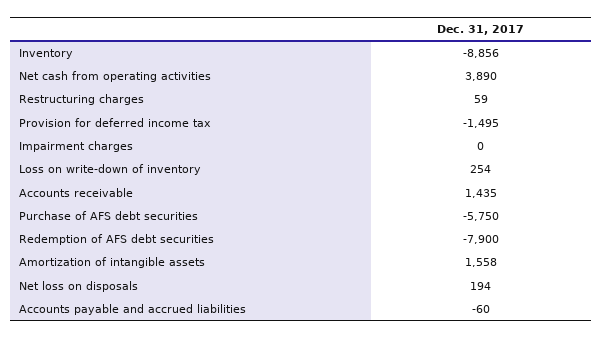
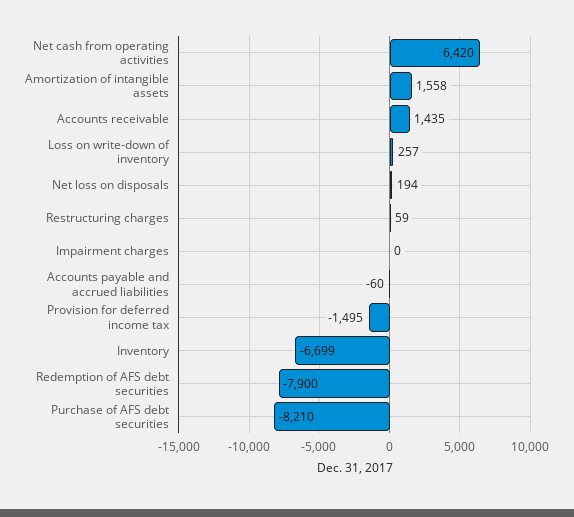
  {
-   "Inventory": -8856,
+   "Inventory": -6699,
-   "Net cash from operating activities": 3890,
+   "Net cash from operating activities": 6420,
    "Restructuring charges": 59,
    "Provision for deferred income tax": -1495,
    "Impairment charges": 0,
-   "Loss on write-down of inventory": 254,
+   "Loss on write-down of inventory": 257,
    "Accounts receivable": 1435,
-   "Purchase of AFS debt securities": -5750,
+   "Purchase of AFS debt securities": -8210,
    "Redemption of AFS debt securities": -7900,
    "Amortization of intangible assets": 1558,
    "Net loss on disposals": 194,
    "Accounts payable and accrued liabilities": -60
  }

